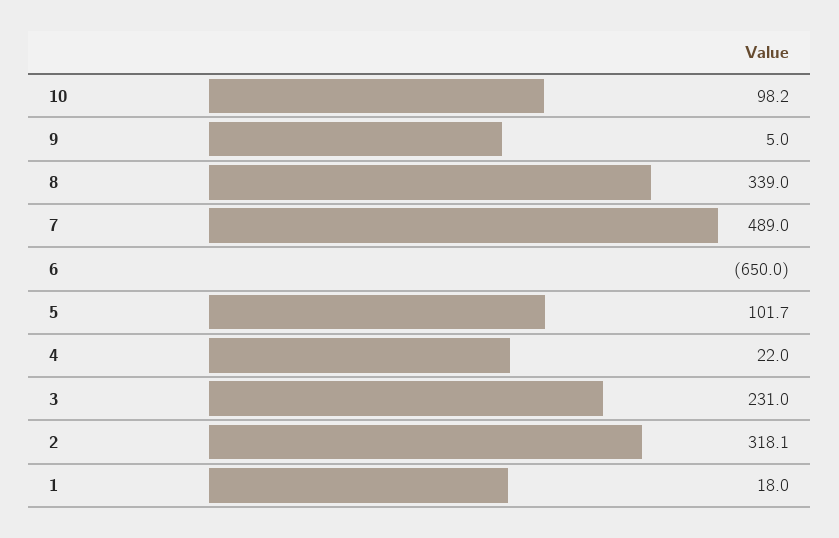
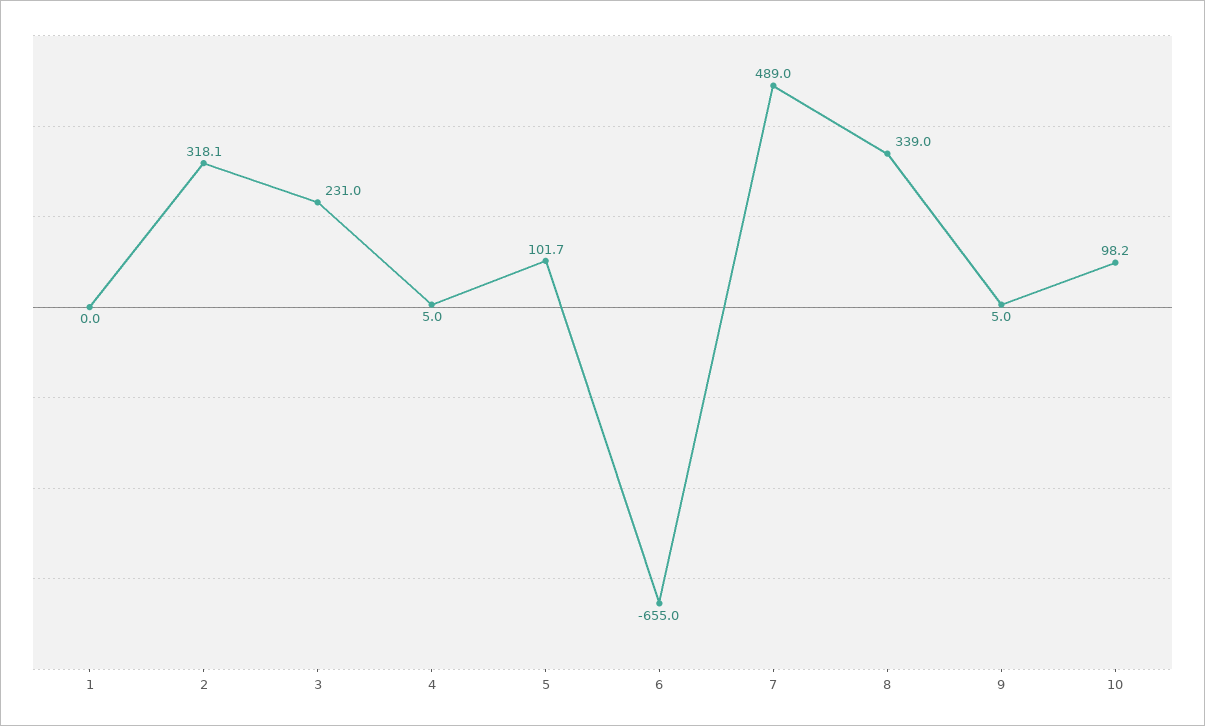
  {
    "10": 98.2,
    "9": 5,
    "8": 339,
    "7": 489,
-   "6": -650,
+   "6": -655,
    "5": 101.7,
-   "4": 22,
+   "4": 5,
    "3": 231,
    "2": 318.1,
-   "1": 18
+   "1": 0
  }

